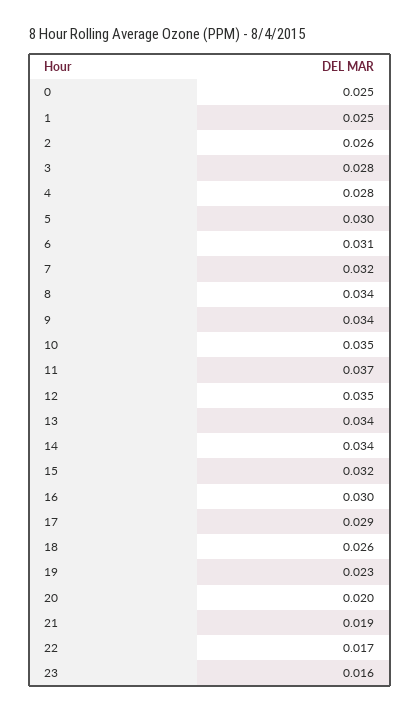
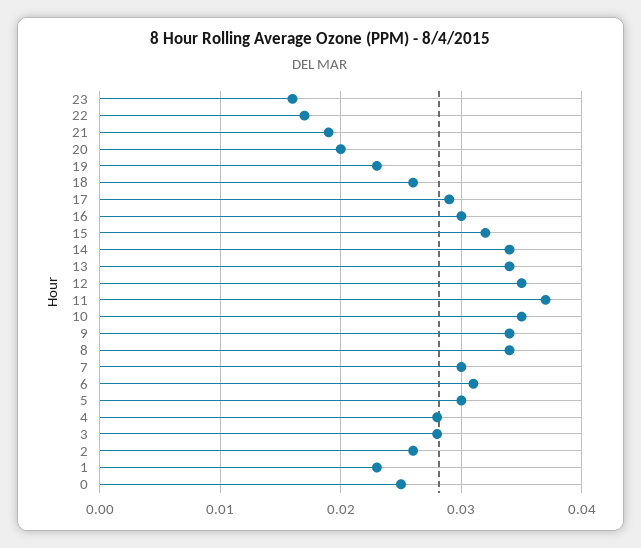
  {
    "0": 0.025,
-   "1": 0.025,
+   "1": 0.023,
    "2": 0.026,
    "3": 0.028,
    "4": 0.028,
    "5": 0.03,
    "6": 0.031,
-   "7": 0.032,
+   "7": 0.03,
    "8": 0.034,
    "9": 0.034,
    "10": 0.035,
    "11": 0.037,
    "12": 0.035,
    "13": 0.034,
    "14": 0.034,
    "15": 0.032,
    "16": 0.03,
    "17": 0.029,
    "18": 0.026,
    "19": 0.023,
    "20": 0.02,
    "21": 0.019,
    "22": 0.017,
    "23": 0.016
  }

